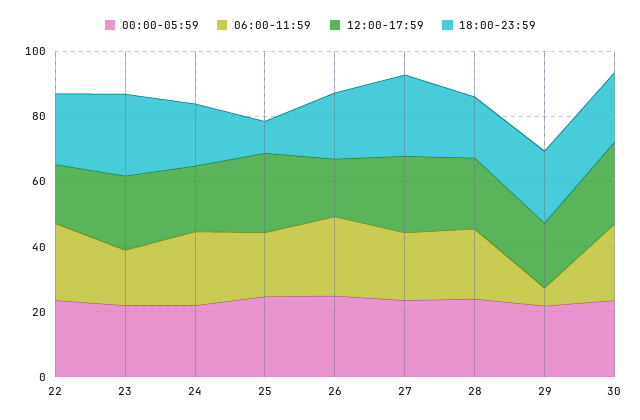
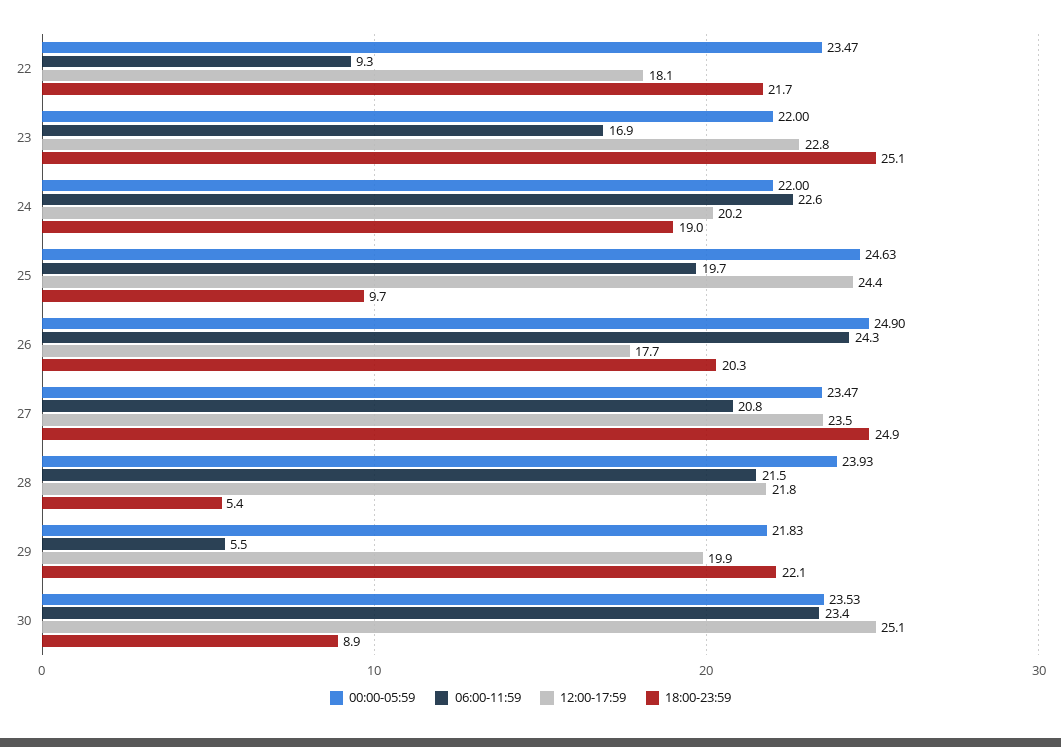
  {
    "00:00-05:59": {
      "22": 23.47,
      "23": 22,
      "24": 22,
      "25": 24.63,
      "26": 24.9,
      "27": 23.47,
      "28": 23.93,
      "29": 21.83,
      "30": 23.53
    },
    "06:00-11:59": {
-     "22": 25,
+     "22": 9.3,
      "23": 16.9,
      "24": 22.6,
      "25": 19.7,
      "26": 24.3,
      "27": 20.8,
      "28": 21.5,
      "29": 5.5,
      "30": 23.4
    },
    "12:00-17:59": {
      "22": 18.1,
      "23": 22.8,
      "24": 20.2,
      "25": 24.4,
      "26": 17.7,
      "27": 23.5,
      "28": 21.8,
      "29": 19.9,
      "30": 25.1
    },
    "18:00-23:59": {
      "22": 21.7,
      "23": 25.1,
      "24": 19,
      "25": 9.7,
      "26": 20.3,
      "27": 24.9,
-     "28": 20,
+     "28": 5.4,
      "29": 22.1,
-     "30": 20
+     "30": 8.9
    }
  }

